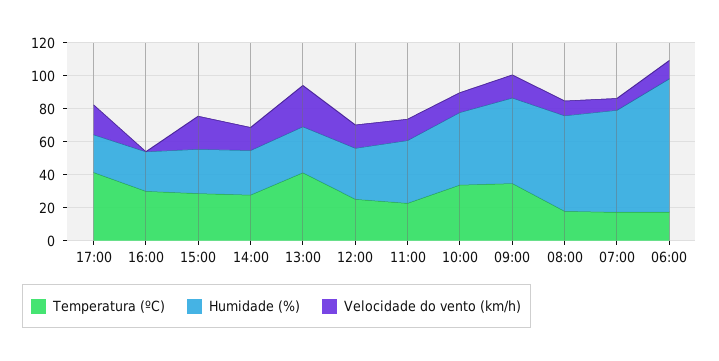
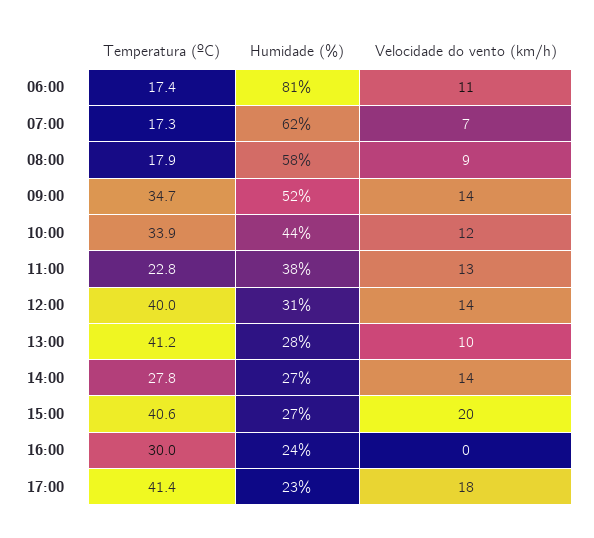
  {
    "Temperatura (ºC)": {
      "17:00": 41.4,
      "16:00": 30,
-     "15:00": 30,
+     "15:00": 40.6,
      "14:00": 27.8,
      "13:00": 41.2,
-     "12:00": 25,
+     "12:00": 40,
      "11:00": 22.8,
      "10:00": 33.9,
      "09:00": 34.7,
      "08:00": 17.9,
      "07:00": 17.3,
      "06:00": 17.4
    },
    "Humidade (%)": {
      "17:00": 23,
      "16:00": 24,
      "15:00": 27,
      "14:00": 27,
      "13:00": 28,
      "12:00": 31,
      "11:00": 38,
      "10:00": 44,
      "09:00": 52,
      "08:00": 58,
      "07:00": 62,
      "06:00": 81
    },
    "Velocidade do vento (km/h)": {
      "17:00": 18,
      "16:00": 0,
      "15:00": 20,
      "14:00": 14,
-     "13:00": 25,
+     "13:00": 10,
      "12:00": 14,
      "11:00": 13,
      "10:00": 12,
      "09:00": 14,
      "08:00": 9,
      "07:00": 7,
      "06:00": 11
    }
  }

